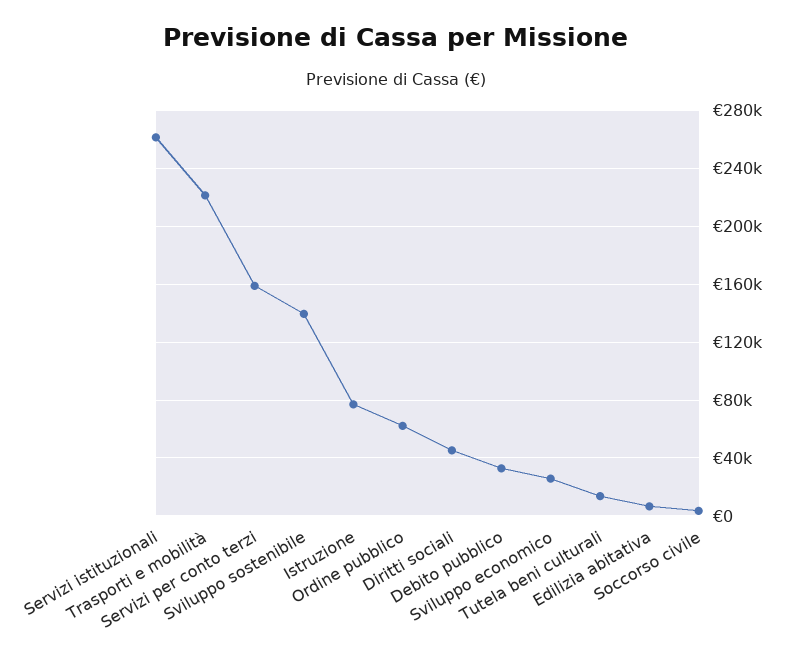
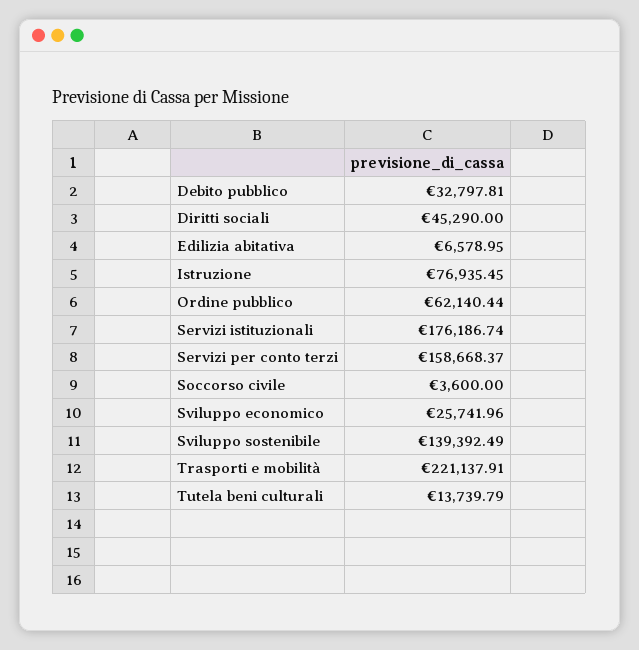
  {
-   "Servizi istituzionali": 260000,
+   "Servizi istituzionali": 176186.74,
    "Trasporti e mobilità": 221137.91,
    "Servizi per conto terzi": 158668.37,
    "Sviluppo sostenibile": 139392.49,
    "Istruzione": 76935.45,
    "Ordine pubblico": 62140.44,
    "Diritti sociali": 45290,
    "Debito pubblico": 32797.81,
    "Sviluppo economico": 25741.96,
    "Tutela beni culturali": 13739.79,
    "Edilizia abitativa": 6578.95,
    "Soccorso civile": 3600
  }

